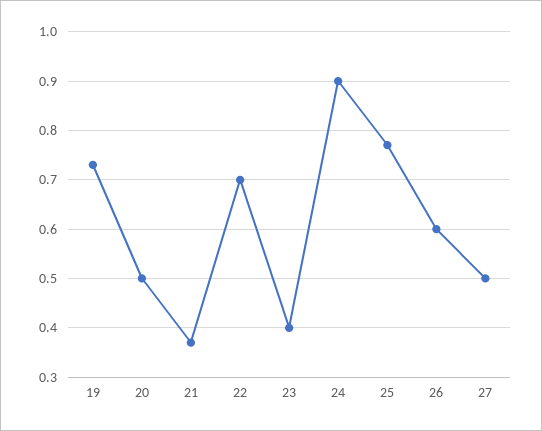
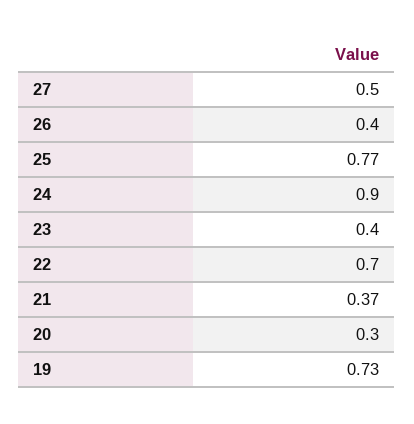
  {
    "19": 0.73,
-   "20": 0.5,
+   "20": 0.3,
    "21": 0.37,
    "22": 0.7,
    "23": 0.4,
    "24": 0.9,
    "25": 0.77,
-   "26": 0.6,
+   "26": 0.4,
    "27": 0.5
  }

